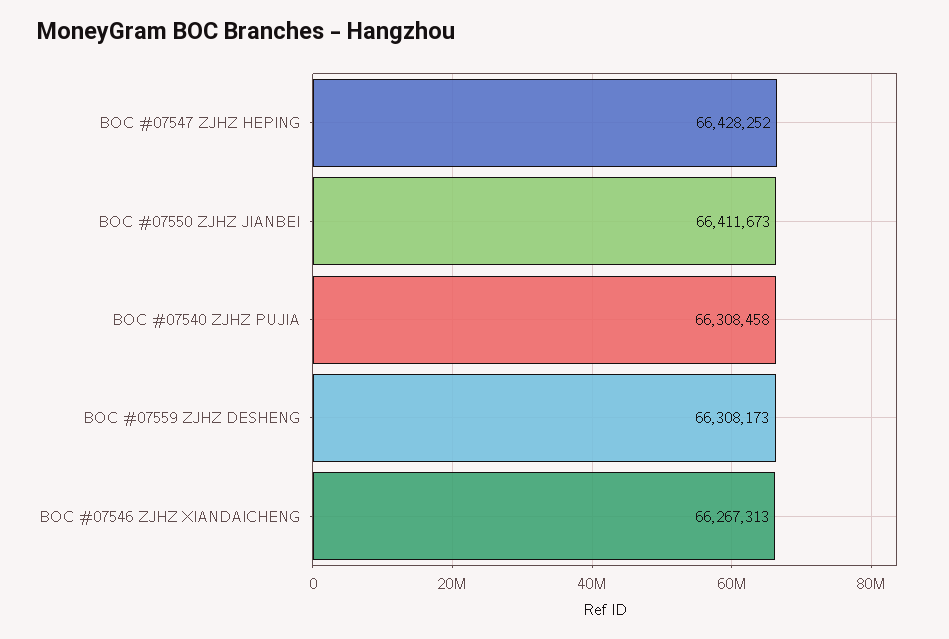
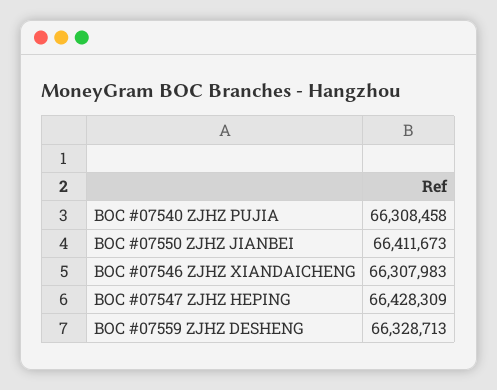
  {
-   "BOC #07547 ZJHZ HEPING": 66428252,
+   "BOC #07547 ZJHZ HEPING": 66428309,
    "BOC #07550 ZJHZ JIANBEI": 66411673,
    "BOC #07540 ZJHZ PUJIA": 66308458,
-   "BOC #07559 ZJHZ DESHENG": 66308173,
+   "BOC #07559 ZJHZ DESHENG": 66328713,
-   "BOC #07546 ZJHZ XIANDAICHENG": 66267313
+   "BOC #07546 ZJHZ XIANDAICHENG": 66307983
  }

